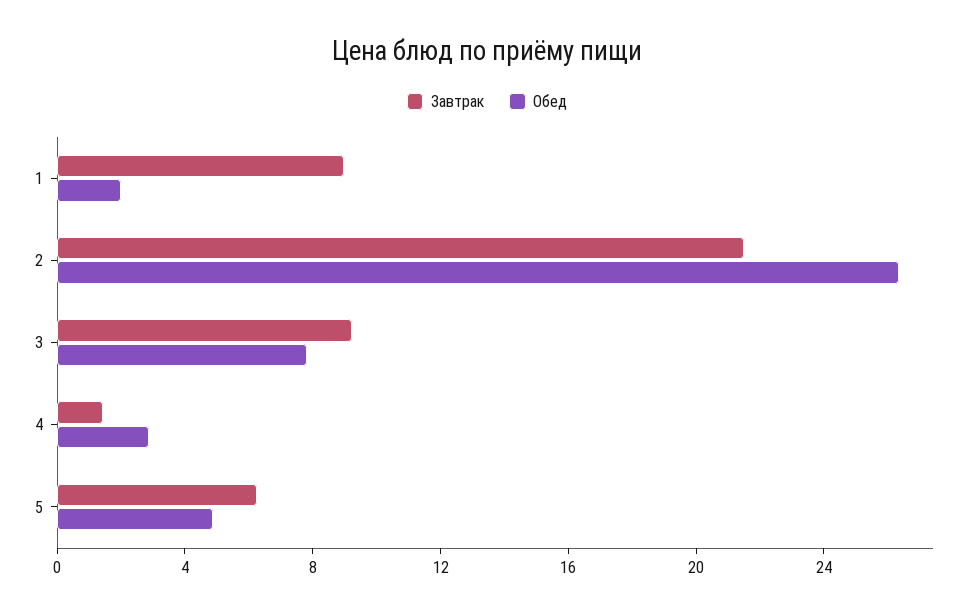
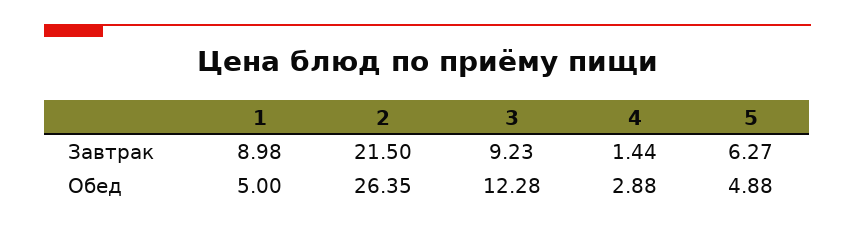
  {
    "Завтрак": {
      "1": 8.98,
      "2": 21.5,
      "3": 9.23,
      "4": 1.44,
      "5": 6.27
    },
    "Обед": {
-     "1": 2,
+     "1": 5,
      "2": 26.35,
-     "3": 8,
+     "3": 12.28,
      "4": 2.88,
      "5": 4.88
    }
  }

